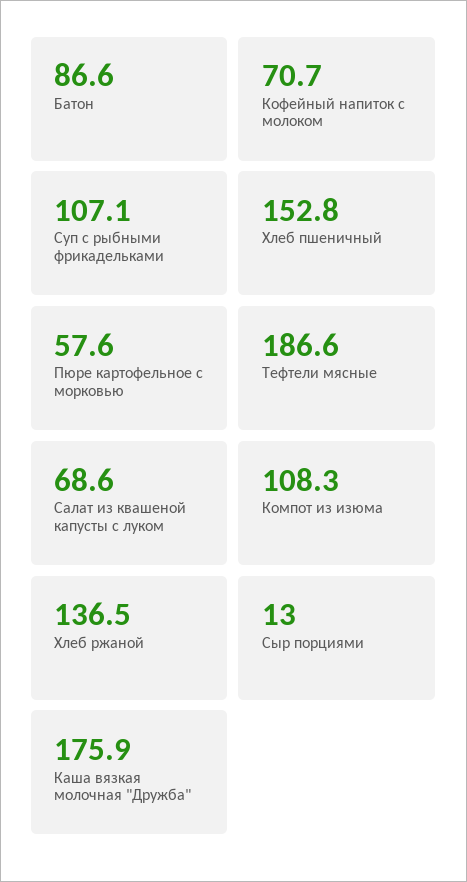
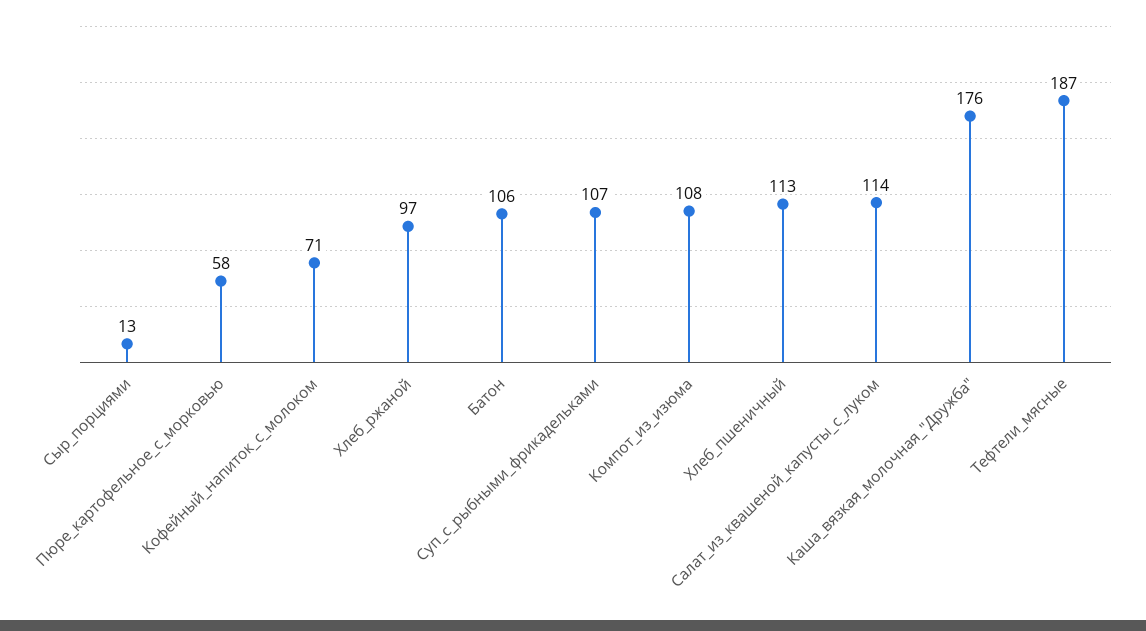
  {
-   "Батон": 86.6,
+   "Батон": 106,
    "Кофейный напиток с молоком": 70.7,
    "Суп с рыбными фрикадельками": 107.1,
-   "Хлеб пшеничный": 152.8,
+   "Хлеб пшеничный": 113,
    "Пюре картофельное с морковью": 57.6,
    "Тефтели мясные": 186.6,
-   "Салат из квашеной капусты с луком": 68.6,
+   "Салат из квашеной капусты с луком": 114,
    "Компот из изюма": 108.3,
-   "Хлеб ржаной": 136.5,
+   "Хлеб ржаной": 97,
    "Сыр порциями": 13,
    "Каша вязкая молочная \"Дружба\"": 175.9
  }

